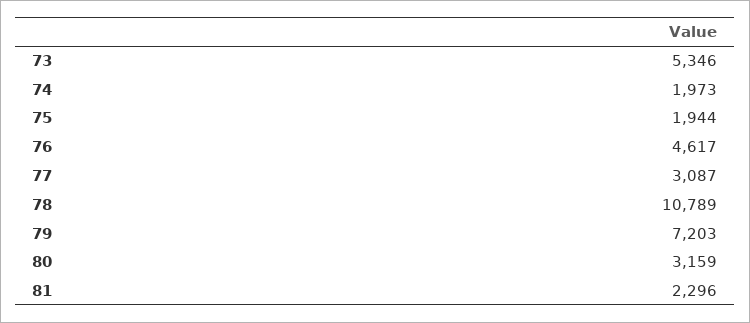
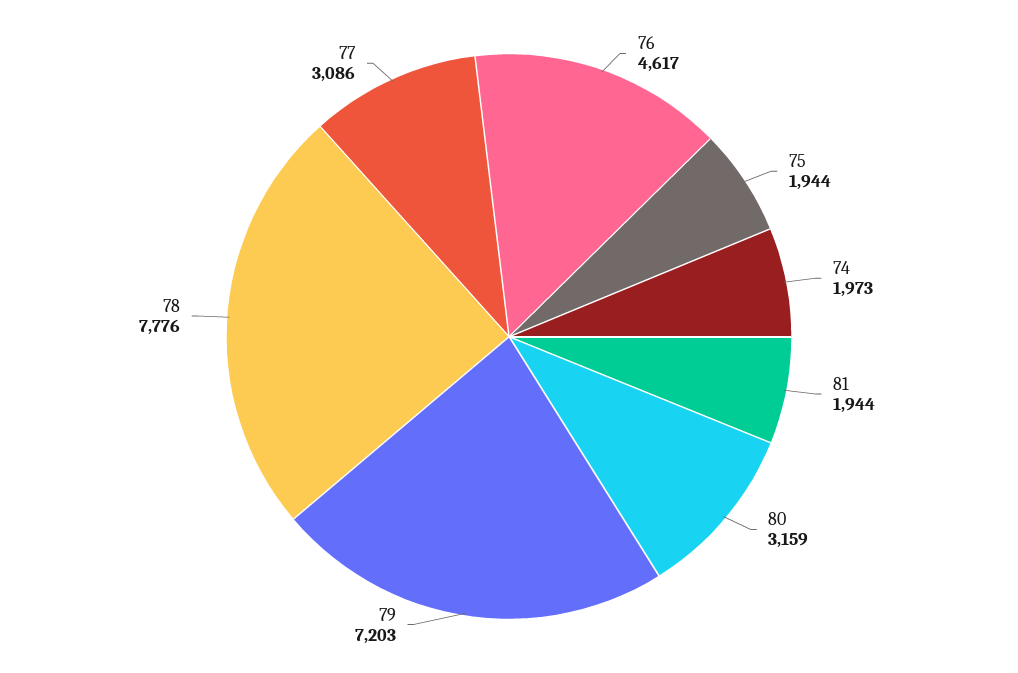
  {
-   "73": 5346,
    "74": 1973,
    "75": 1944,
    "76": 4617,
-   "77": 3087,
+   "77": 3086,
-   "78": 10789,
+   "78": 7776,
    "79": 7203,
    "80": 3159,
-   "81": 2296
+   "81": 1944
  }

